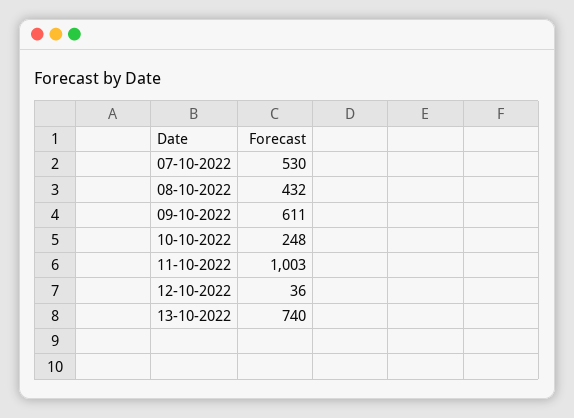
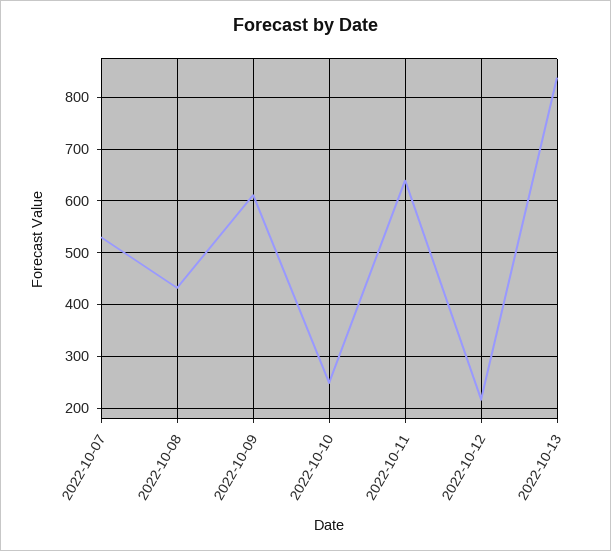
  {
    "07-10-2022": 530,
    "08-10-2022": 432,
    "09-10-2022": 611,
    "10-10-2022": 248,
-   "11-10-2022": 1003,
+   "11-10-2022": 640,
-   "12-10-2022": 36,
+   "12-10-2022": 220,
-   "13-10-2022": 740
+   "13-10-2022": 840
  }

